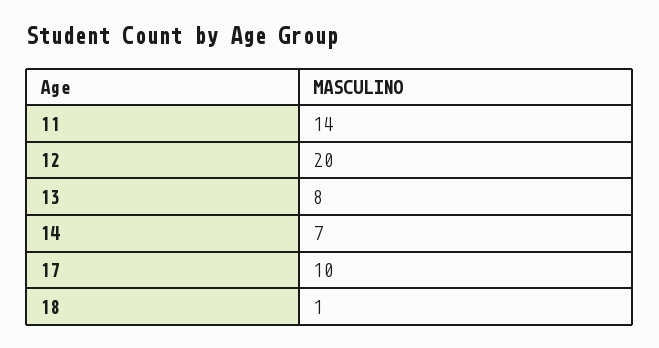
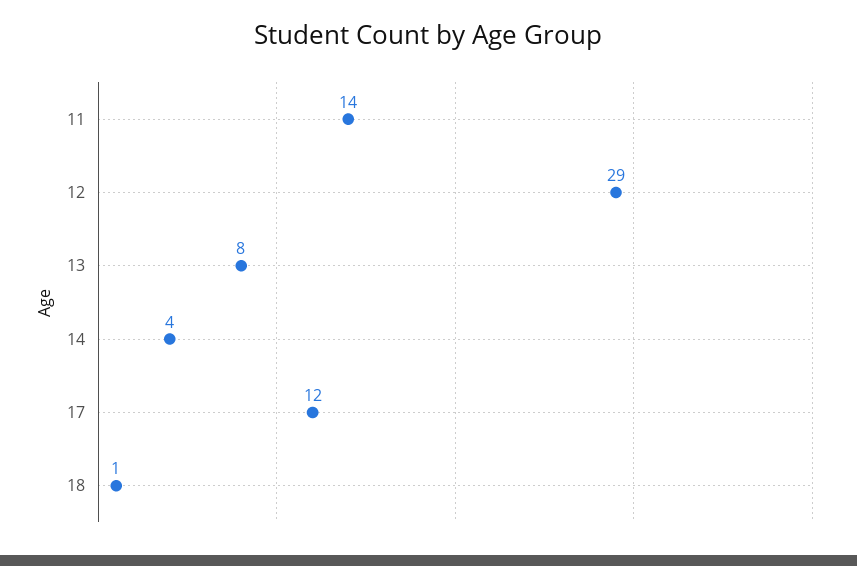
  {
    "11": 14,
-   "12": 20,
+   "12": 29,
    "13": 8,
-   "14": 7,
+   "14": 4,
-   "17": 10,
+   "17": 12,
    "18": 1
  }

